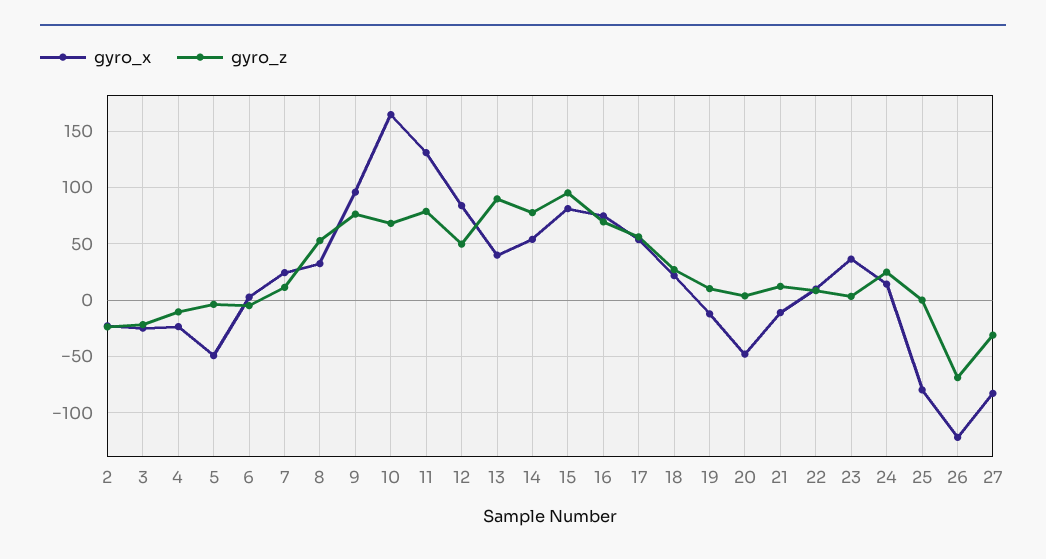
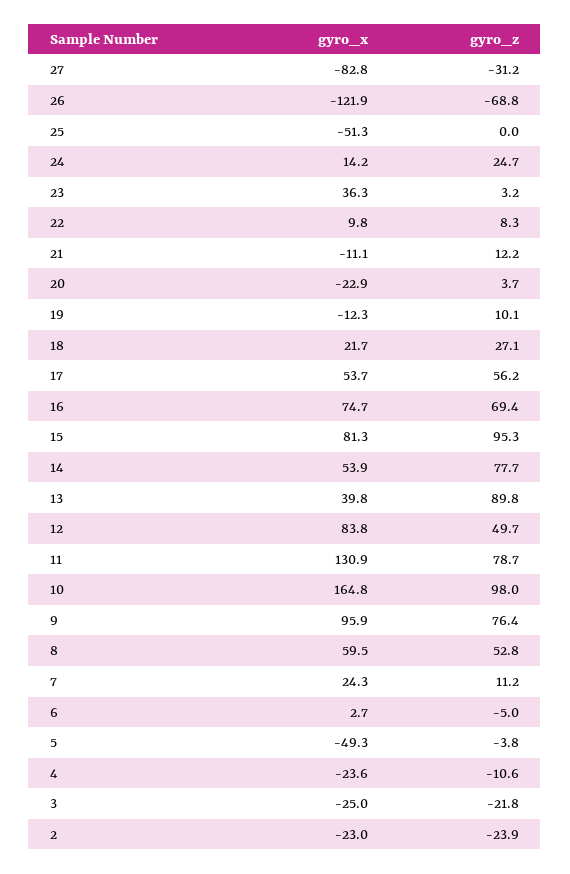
  {
    "gyro_x": {
      "2": -23,
      "3": -25,
      "4": -23.6,
      "5": -49.3,
      "6": 2.7,
      "7": 24.3,
-     "8": 30,
+     "8": 59.5,
      "9": 95.9,
      "10": 164.8,
      "11": 130.9,
      "12": 83.8,
      "13": 39.8,
      "14": 53.9,
      "15": 81.3,
      "16": 74.7,
      "17": 53.7,
      "18": 21.7,
      "19": -12.3,
-     "20": -50,
+     "20": -22.9,
      "21": -11.1,
      "22": 9.8,
      "23": 36.3,
      "24": 14.2,
-     "25": -80,
+     "25": -51.3,
      "26": -121.9,
      "27": -82.8
    },
    "gyro_z": {
      "2": -23.9,
      "3": -21.8,
      "4": -10.6,
      "5": -3.8,
      "6": -5,
      "7": 11.2,
      "8": 52.8,
      "9": 76.4,
-     "10": 70,
+     "10": 98,
      "11": 78.7,
      "12": 49.7,
      "13": 89.8,
      "14": 77.7,
      "15": 95.3,
      "16": 69.4,
      "17": 56.2,
      "18": 27.1,
      "19": 10.1,
      "20": 3.7,
      "21": 12.2,
      "22": 8.3,
      "23": 3.2,
      "24": 24.7,
      "25": 0,
      "26": -68.8,
      "27": -31.2
    }
  }

